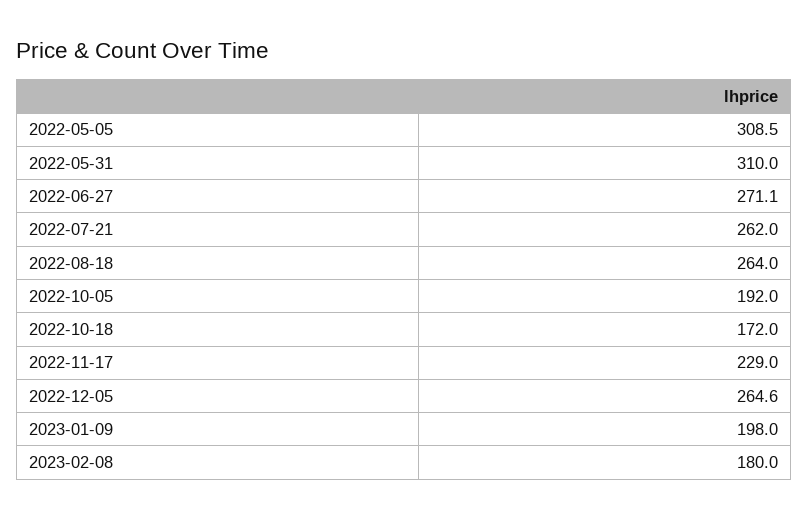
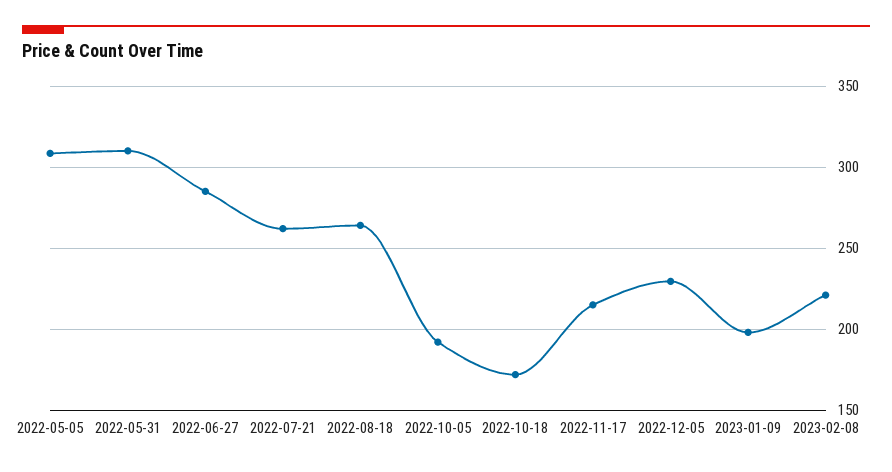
  {
    "2022-05-05": 308.5,
    "2022-05-31": 310,
-   "2022-06-27": 271.1,
+   "2022-06-27": 285,
    "2022-07-21": 262,
    "2022-08-18": 264,
    "2022-10-05": 192,
    "2022-10-18": 172,
-   "2022-11-17": 229,
+   "2022-11-17": 215,
-   "2022-12-05": 264.6,
+   "2022-12-05": 230,
    "2023-01-09": 198,
-   "2023-02-08": 180
+   "2023-02-08": 220
  }

